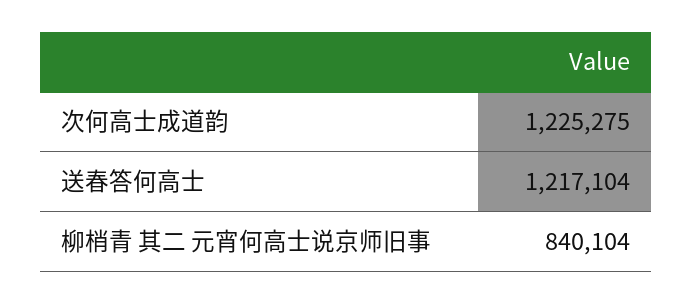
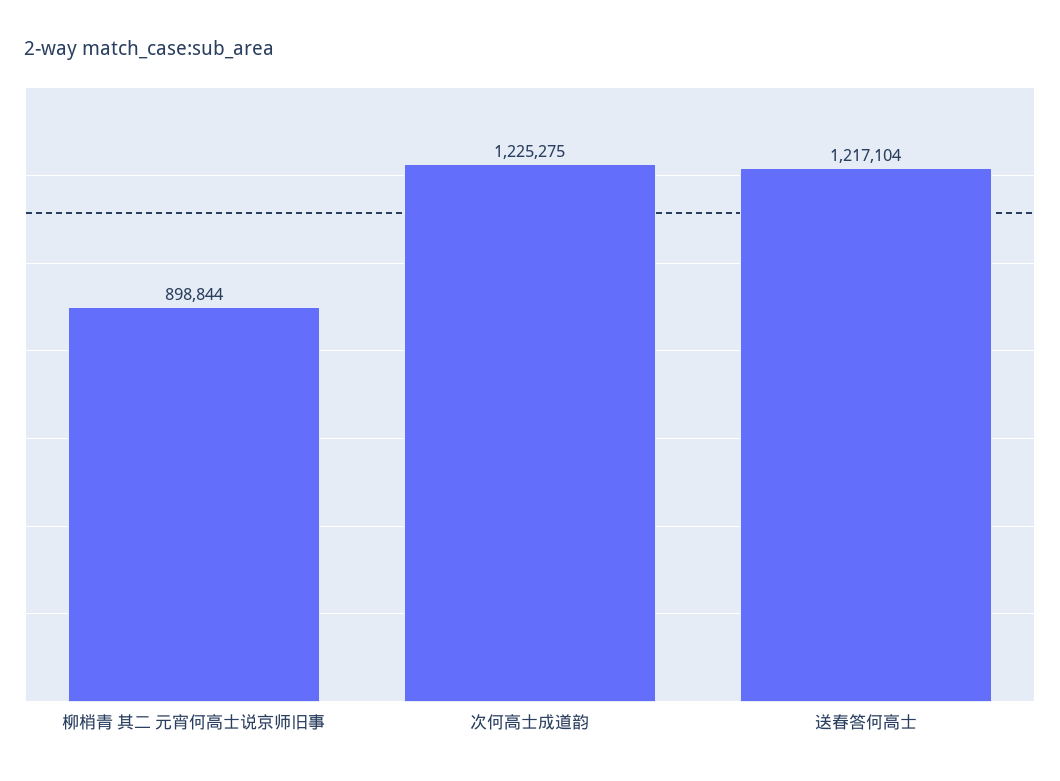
  {
    "次何高士成道韵": 1225275,
    "送春答何高士": 1217104,
-   "柳梢青 其二 元宵何高士说京师旧事": 840104
+   "柳梢青 其二 元宵何高士说京师旧事": 898844
  }

